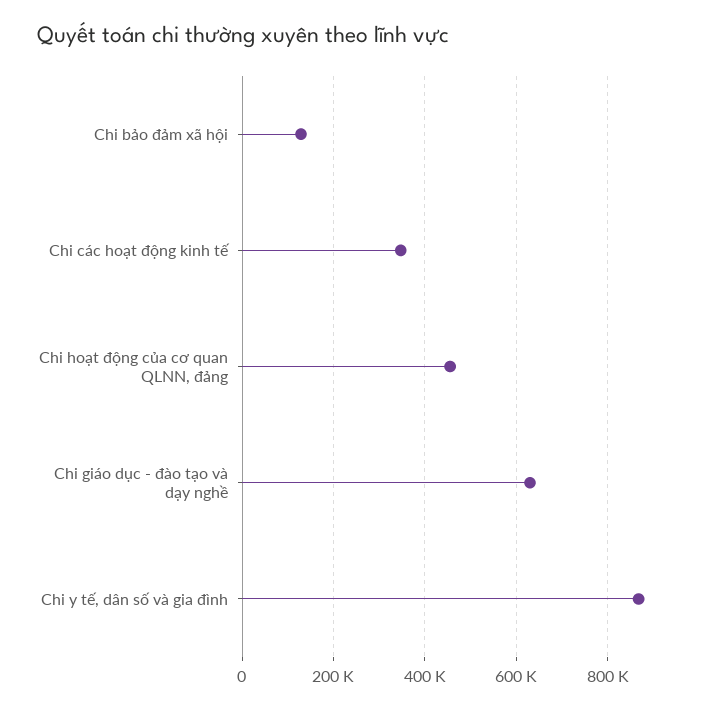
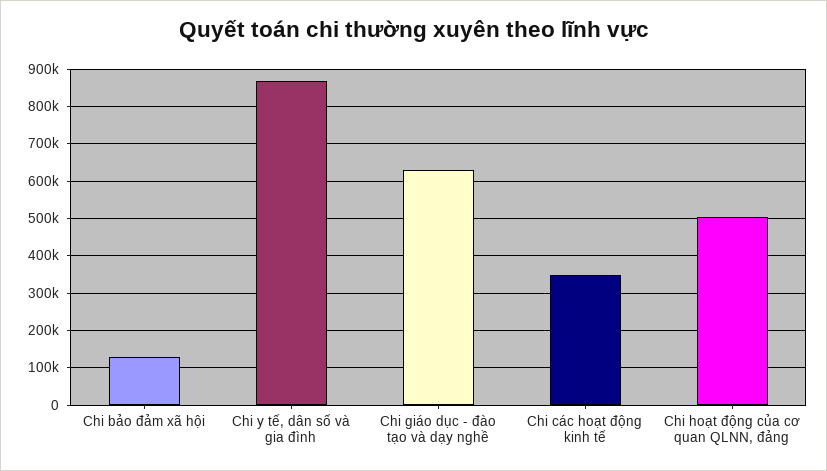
  {
    "Chi bảo đảm xã hội": 120000,
    "Chi các hoạt động kinh tế": 340000,
-   "Chi hoạt động của cơ quan QLNN, đảng": 460000,
+   "Chi hoạt động của cơ quan QLNN, đảng": 500000,
    "Chi giáo dục - đào tạo và dạy nghề": 620000,
    "Chi y tế, dân số và gia đình": 860000
  }

